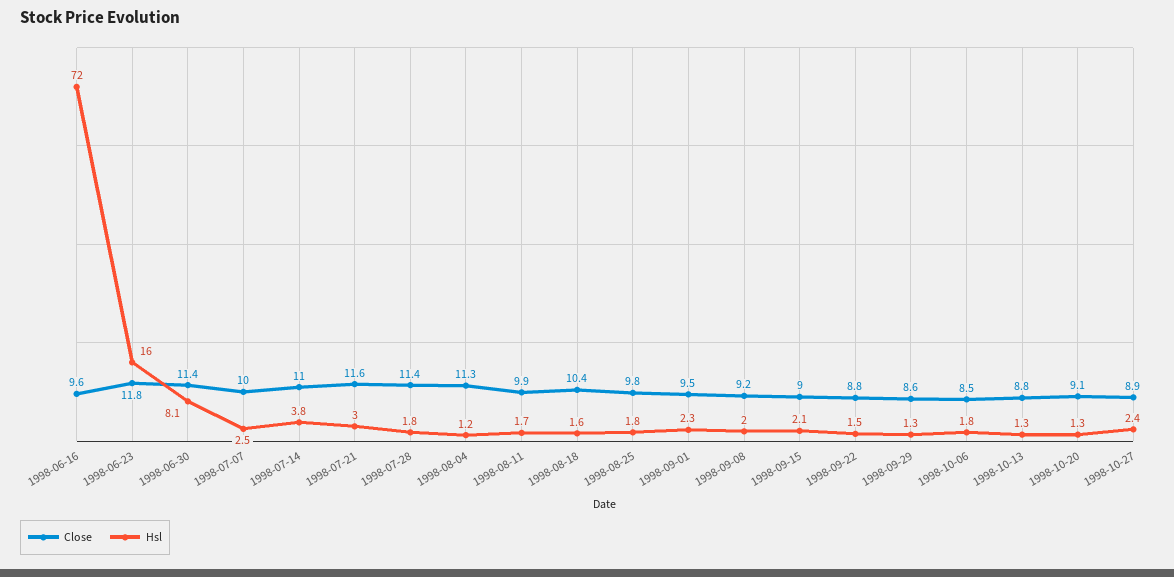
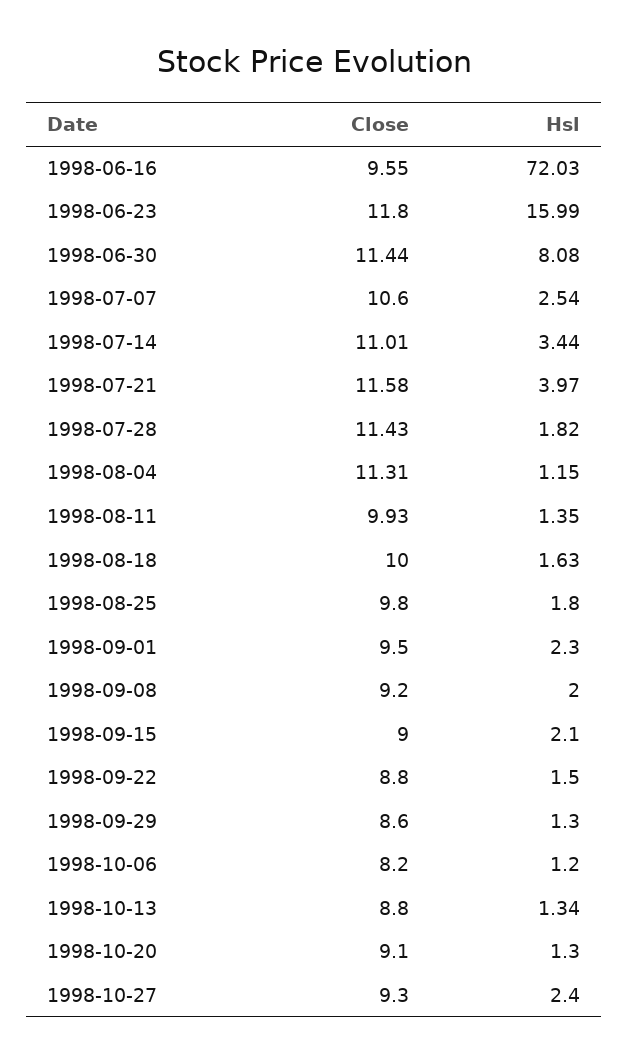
  {
    "Close": {
      "1998-06-16": 9.55,
      "1998-06-23": 11.8,
      "1998-06-30": 11.44,
-     "1998-07-07": 10,
+     "1998-07-07": 10.6,
      "1998-07-14": 11.01,
      "1998-07-21": 11.58,
      "1998-07-28": 11.43,
      "1998-08-04": 11.31,
      "1998-08-11": 9.93,
-     "1998-08-18": 10.4,
+     "1998-08-18": 10,
      "1998-08-25": 9.8,
      "1998-09-01": 9.5,
      "1998-09-08": 9.2,
      "1998-09-15": 9,
      "1998-09-22": 8.8,
      "1998-09-29": 8.6,
-     "1998-10-06": 8.5,
+     "1998-10-06": 8.2,
      "1998-10-13": 8.8,
      "1998-10-20": 9.1,
-     "1998-10-27": 8.9
+     "1998-10-27": 9.3
    },
    "Hsl": {
      "1998-06-16": 72.03,
      "1998-06-23": 15.99,
      "1998-06-30": 8.08,
      "1998-07-07": 2.54,
-     "1998-07-14": 3.8,
+     "1998-07-14": 3.44,
-     "1998-07-21": 3,
+     "1998-07-21": 3.97,
      "1998-07-28": 1.82,
      "1998-08-04": 1.15,
-     "1998-08-11": 1.7,
+     "1998-08-11": 1.35,
      "1998-08-18": 1.63,
      "1998-08-25": 1.8,
      "1998-09-01": 2.3,
      "1998-09-08": 2,
      "1998-09-15": 2.1,
      "1998-09-22": 1.5,
      "1998-09-29": 1.3,
-     "1998-10-06": 1.8,
+     "1998-10-06": 1.2,
      "1998-10-13": 1.34,
      "1998-10-20": 1.3,
      "1998-10-27": 2.4
    }
  }

